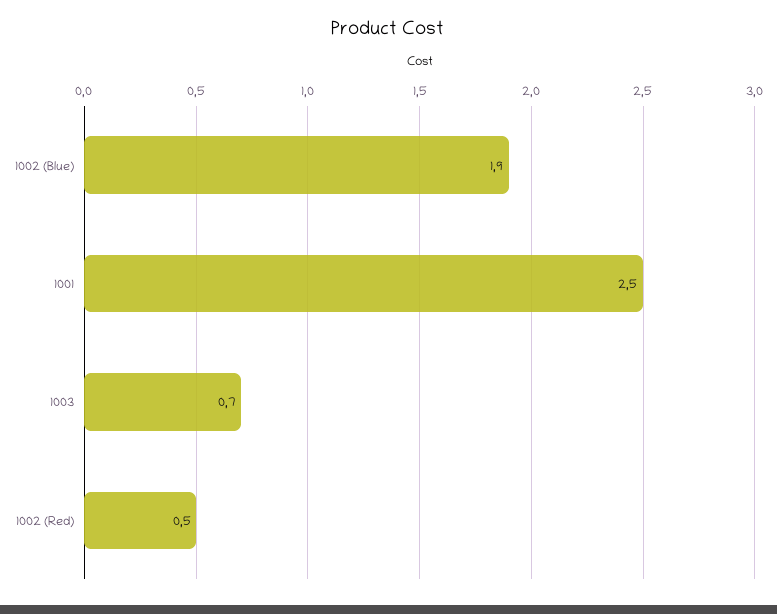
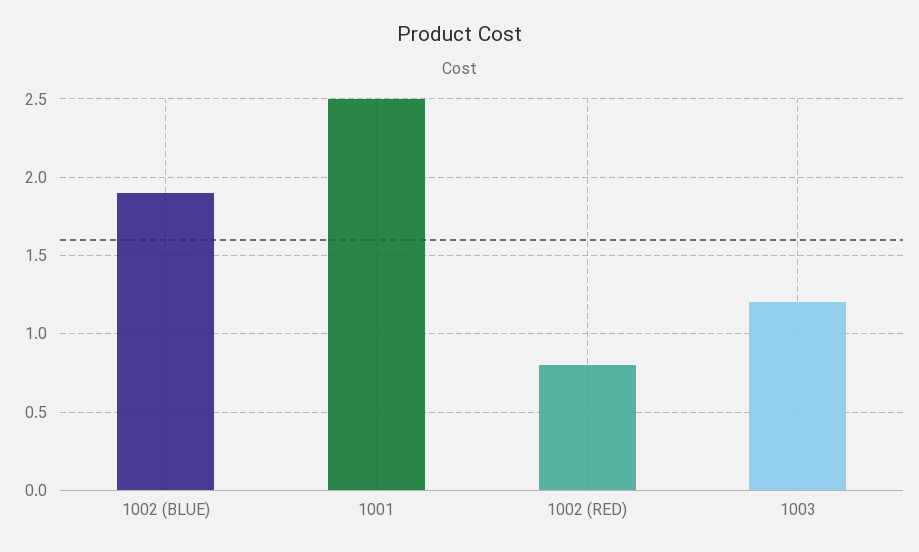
  {
    "1002 (Blue)": 1.9,
    "1001": 2.5,
-   "1003": 0.7,
+   "1003": 1.2,
-   "1002 (Red)": 0.5
+   "1002 (Red)": 0.8
  }

